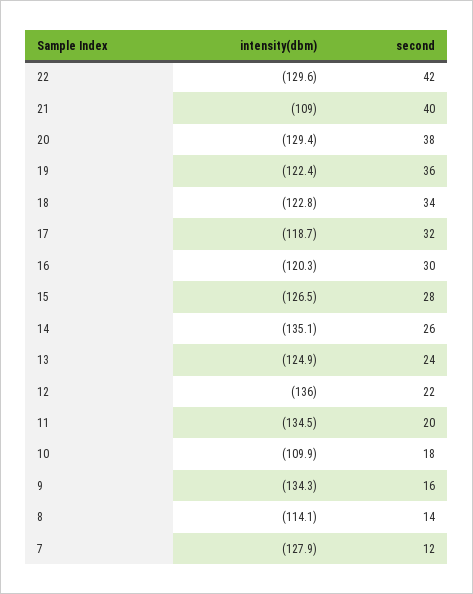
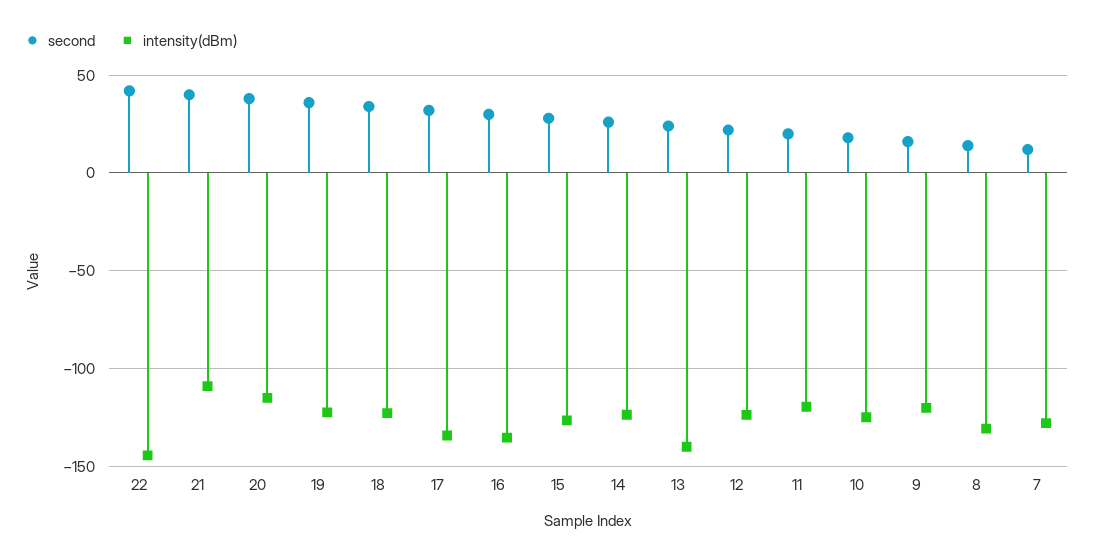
  {
    "intensity(dbm)": {
-     "22": -129.6,
+     "22": -145,
      "21": -109,
-     "20": -129.4,
+     "20": -115,
      "19": -122.4,
      "18": -122.8,
-     "17": -118.7,
+     "17": -135,
-     "16": -120.3,
+     "16": -135,
      "15": -126.5,
-     "14": -135.1,
+     "14": -125,
-     "13": -124.9,
+     "13": -140,
-     "12": -136,
+     "12": -125,
-     "11": -134.5,
+     "11": -120,
-     "10": -109.9,
+     "10": -125,
-     "9": -134.3,
+     "9": -120,
-     "8": -114.1,
+     "8": -130,
      "7": -127.9
    },
    "second": {
      "22": 42,
      "21": 40,
      "20": 38,
      "19": 36,
      "18": 34,
      "17": 32,
      "16": 30,
      "15": 28,
      "14": 26,
      "13": 24,
      "12": 22,
      "11": 20,
      "10": 18,
      "9": 16,
      "8": 14,
      "7": 12
    }
  }

